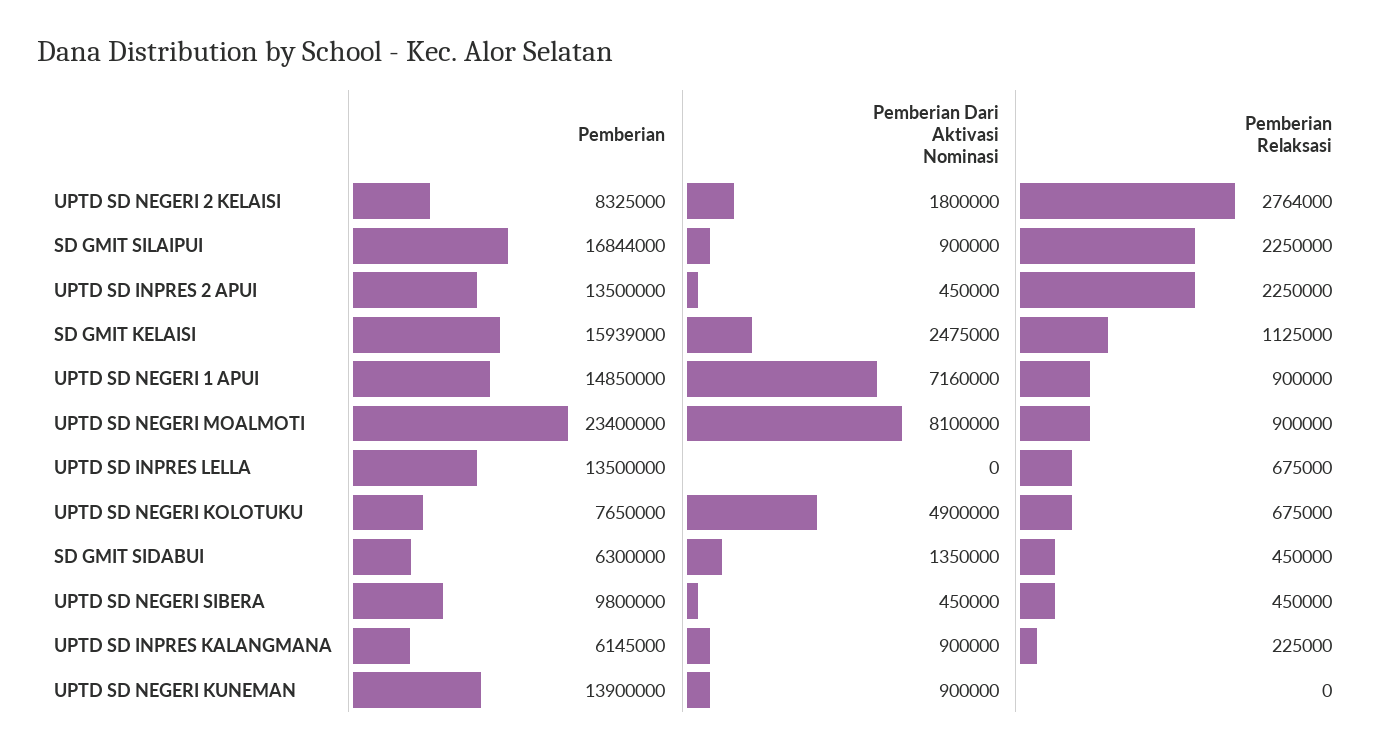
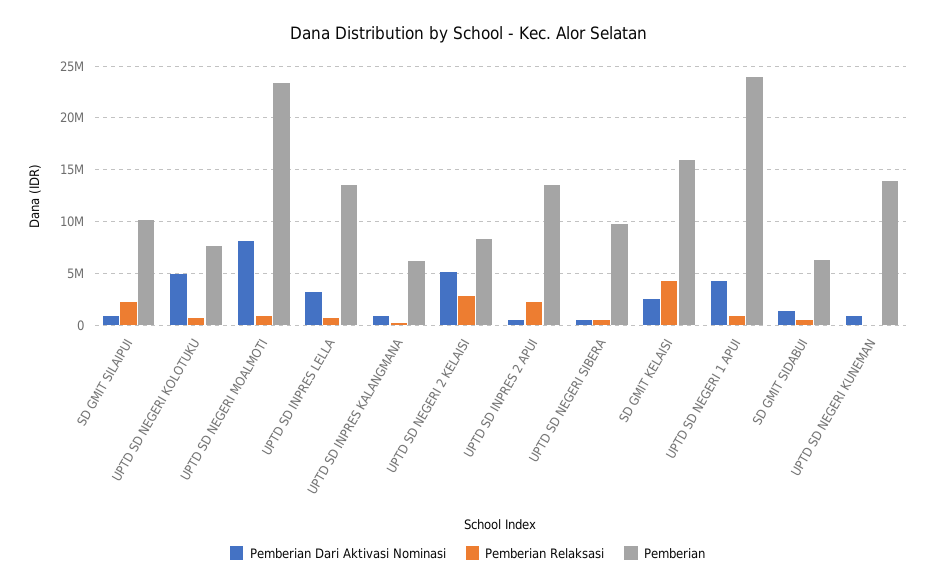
  {
    "Pemberian": {
      "UPTD SD NEGERI 2 KELAISI": 8325000,
-     "SD GMIT SILAIPUI": 16844000,
+     "SD GMIT SILAIPUI": 10000000,
      "UPTD SD INPRES 2 APUI": 13500000,
      "SD GMIT KELAISI": 15939000,
-     "UPTD SD NEGERI 1 APUI": 14850000,
+     "UPTD SD NEGERI 1 APUI": 24000000,
      "UPTD SD NEGERI MOALMOTI": 23400000,
      "UPTD SD INPRES LELLA": 13500000,
      "UPTD SD NEGERI KOLOTUKU": 7650000,
      "SD GMIT SIDABUI": 6300000,
      "UPTD SD NEGERI SIBERA": 9800000,
      "UPTD SD INPRES KALANGMANA": 6145000,
      "UPTD SD NEGERI KUNEMAN": 13900000
    },
    "Pemberian Dari Aktivasi Nominasi": {
-     "UPTD SD NEGERI 2 KELAISI": 1800000,
+     "UPTD SD NEGERI 2 KELAISI": 5000000,
      "SD GMIT SILAIPUI": 900000,
      "UPTD SD INPRES 2 APUI": 450000,
      "SD GMIT KELAISI": 2475000,
-     "UPTD SD NEGERI 1 APUI": 7160000,
+     "UPTD SD NEGERI 1 APUI": 4000000,
      "UPTD SD NEGERI MOALMOTI": 8100000,
-     "UPTD SD INPRES LELLA": 0,
+     "UPTD SD INPRES LELLA": 3000000,
      "UPTD SD NEGERI KOLOTUKU": 4900000,
      "SD GMIT SIDABUI": 1350000,
      "UPTD SD NEGERI SIBERA": 450000,
      "UPTD SD INPRES KALANGMANA": 900000,
      "UPTD SD NEGERI KUNEMAN": 900000
    },
    "Pemberian Relaksasi": {
      "UPTD SD NEGERI 2 KELAISI": 2764000,
      "SD GMIT SILAIPUI": 2250000,
      "UPTD SD INPRES 2 APUI": 2250000,
-     "SD GMIT KELAISI": 1125000,
+     "SD GMIT KELAISI": 4000000,
      "UPTD SD NEGERI 1 APUI": 900000,
      "UPTD SD NEGERI MOALMOTI": 900000,
      "UPTD SD INPRES LELLA": 675000,
      "UPTD SD NEGERI KOLOTUKU": 675000,
      "SD GMIT SIDABUI": 450000,
      "UPTD SD NEGERI SIBERA": 450000,
      "UPTD SD INPRES KALANGMANA": 225000,
      "UPTD SD NEGERI KUNEMAN": 0
    }
  }

